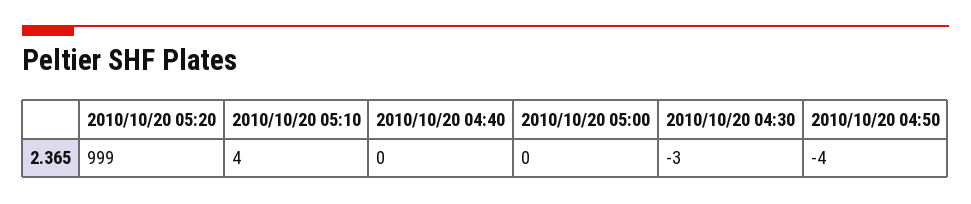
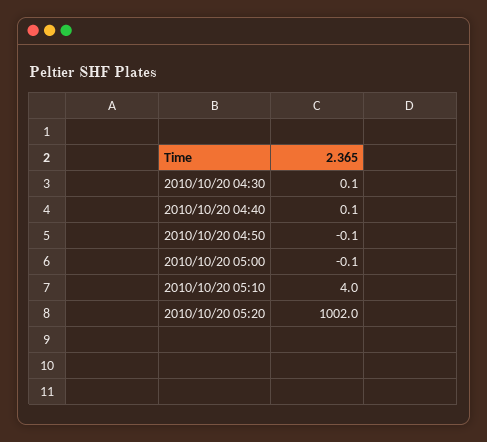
  {
-   "2010/10/20 05:20": 999,
+   "2010/10/20 05:20": 1002,
    "2010/10/20 05:10": 4,
    "2010/10/20 04:40": 0.1,
    "2010/10/20 05:00": -0.1,
-   "2010/10/20 04:30": -3,
+   "2010/10/20 04:30": 0.1,
-   "2010/10/20 04:50": -4
+   "2010/10/20 04:50": -0.1
  }

